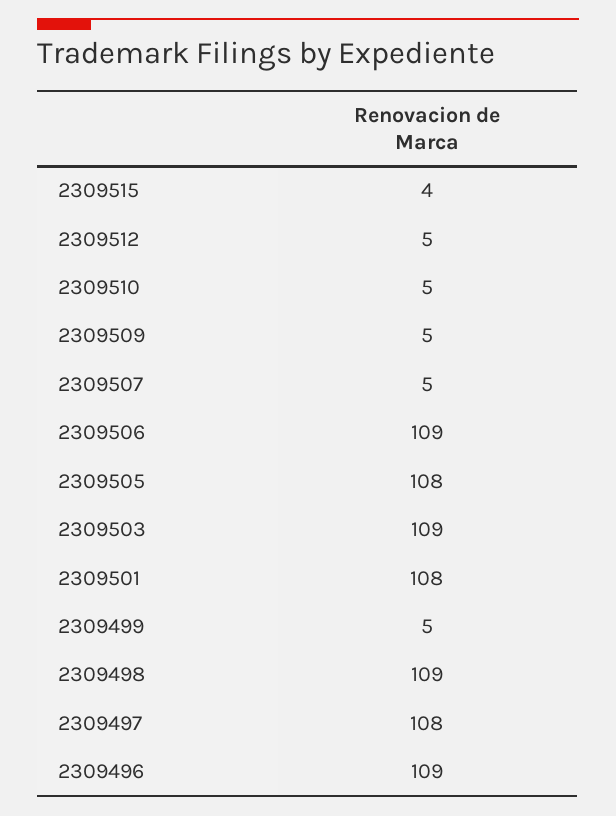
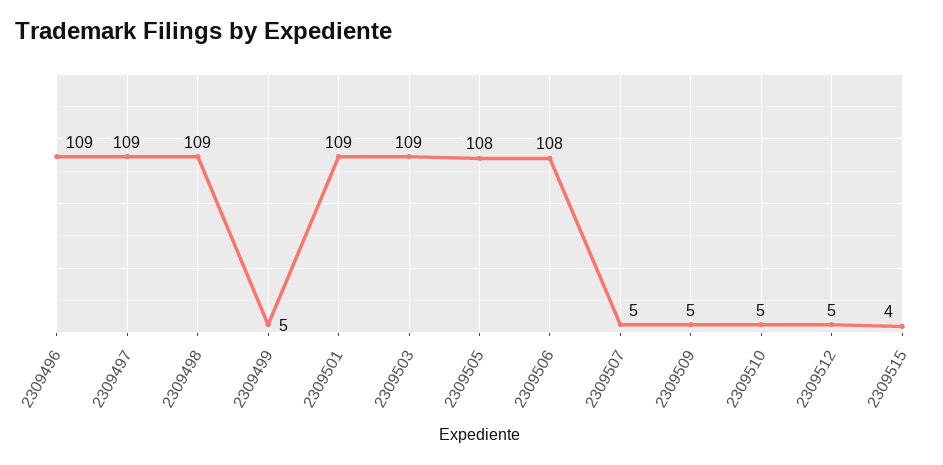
  {
    "2309515": 4,
    "2309512": 5,
    "2309510": 5,
    "2309509": 5,
    "2309507": 5,
-   "2309506": 109,
+   "2309506": 108,
    "2309505": 108,
    "2309503": 109,
-   "2309501": 108,
+   "2309501": 109,
    "2309499": 5,
    "2309498": 109,
-   "2309497": 108,
+   "2309497": 109,
    "2309496": 109
  }

